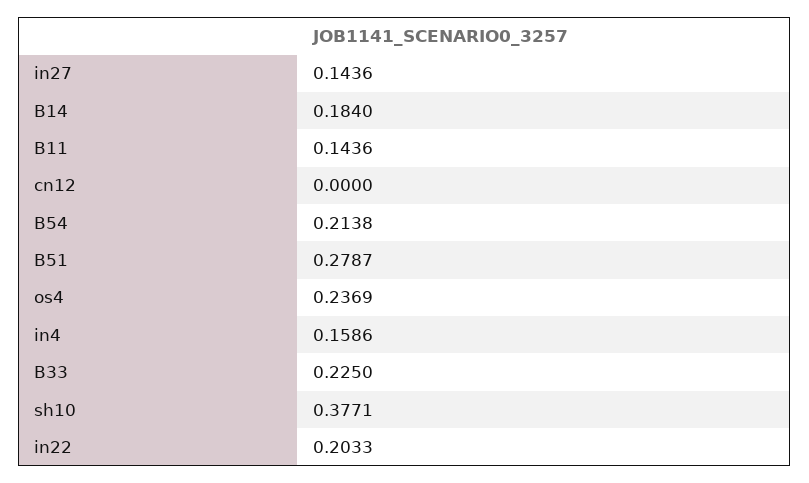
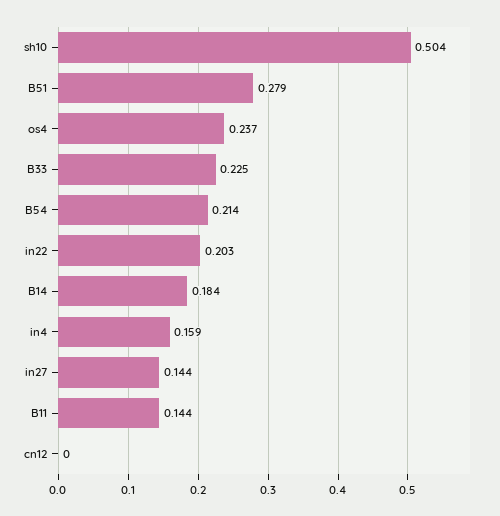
  {
    "in27": 0.1436,
    "B14": 0.184,
    "B11": 0.1436,
    "cn12": 0,
    "B54": 0.2138,
    "B51": 0.2787,
    "os4": 0.2369,
    "in4": 0.1586,
    "B33": 0.225,
-   "sh10": 0.3771,
+   "sh10": 0.504,
    "in22": 0.2033
  }

